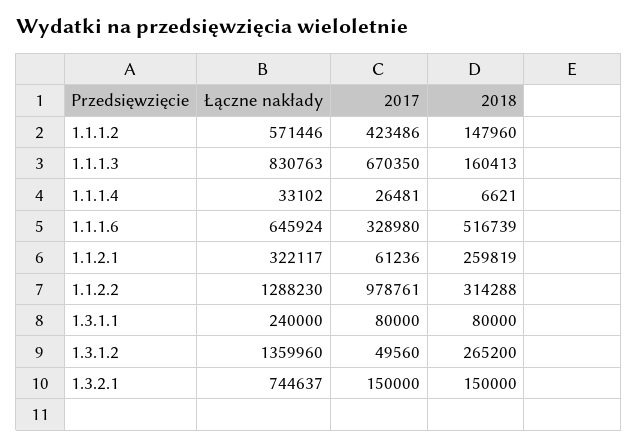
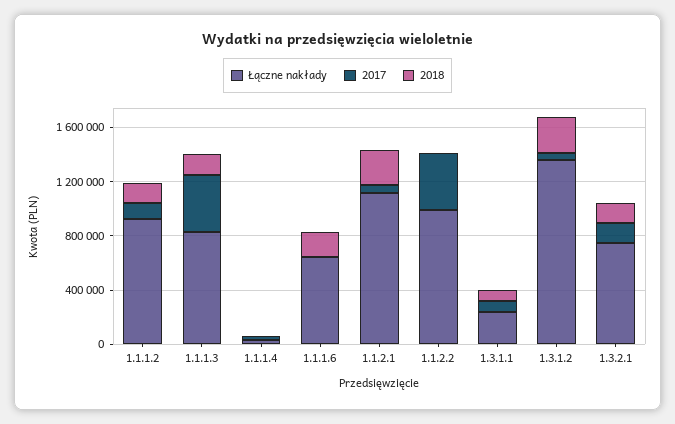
  {
    "Łączne nakłady": {
-     "1.1.1.2": 571446,
+     "1.1.1.2": 900000,
      "1.1.1.3": 830763,
      "1.1.1.4": 33102,
      "1.1.1.6": 645924,
-     "1.1.2.1": 322117,
+     "1.1.2.1": 1100000,
-     "1.1.2.2": 1288230,
+     "1.1.2.2": 1000000,
      "1.3.1.1": 240000,
      "1.3.1.2": 1359960,
      "1.3.2.1": 744637
    },
    "2017": {
-     "1.1.1.2": 423486,
+     "1.1.1.2": 100000,
-     "1.1.1.3": 670350,
+     "1.1.1.3": 400000,
      "1.1.1.4": 26481,
-     "1.1.1.6": 328980,
+     "1.1.1.6": 0,
      "1.1.2.1": 61236,
-     "1.1.2.2": 978761,
+     "1.1.2.2": 400000,
      "1.3.1.1": 80000,
      "1.3.1.2": 49560,
      "1.3.2.1": 150000
    },
    "2018": {
      "1.1.1.2": 147960,
      "1.1.1.3": 160413,
      "1.1.1.4": 6621,
-     "1.1.1.6": 516739,
+     "1.1.1.6": 200000,
      "1.1.2.1": 259819,
-     "1.1.2.2": 314288,
+     "1.1.2.2": 0,
      "1.3.1.1": 80000,
      "1.3.1.2": 265200,
      "1.3.2.1": 150000
    }
  }

